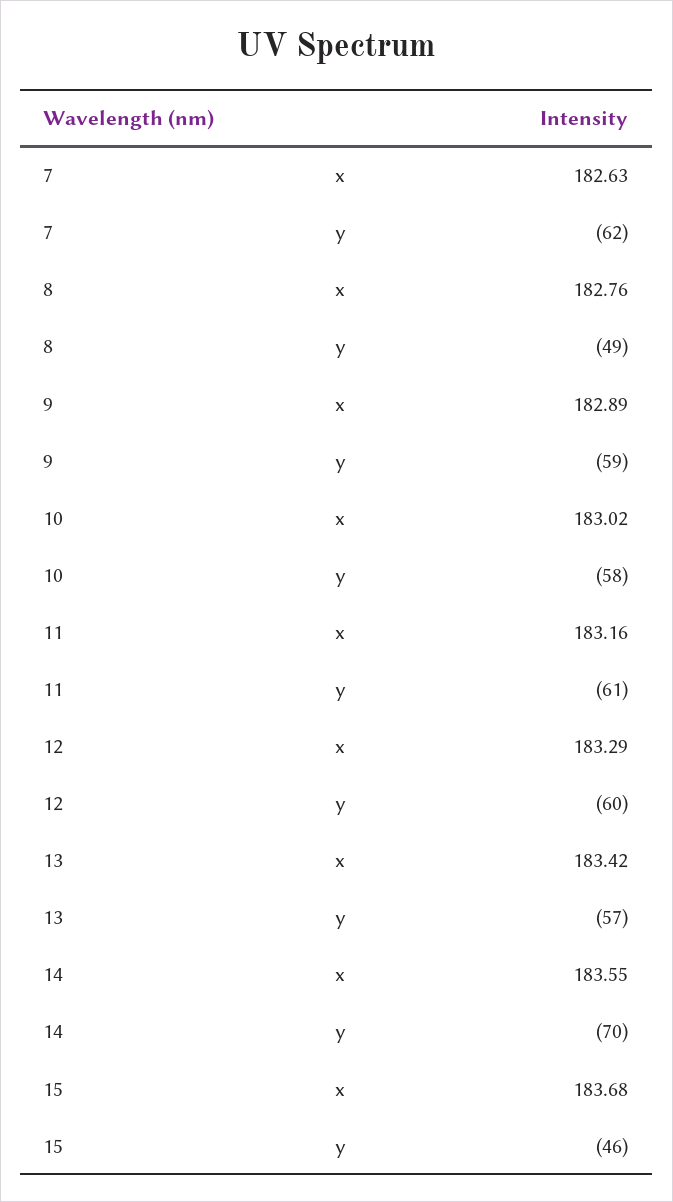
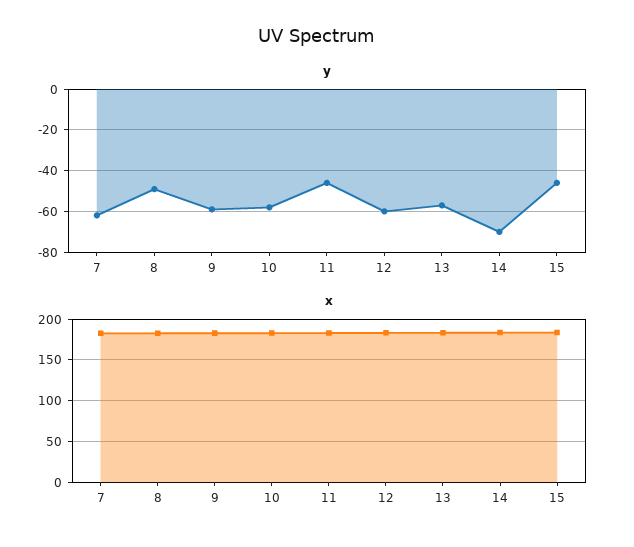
  {
    "x": {
      "7": 182.63,
      "8": 182.76,
      "9": 182.89,
      "10": 183.02,
      "11": 183.16,
      "12": 183.29,
      "13": 183.42,
      "14": 183.55,
      "15": 183.68
    },
    "y": {
      "7": -62,
      "8": -49,
      "9": -59,
      "10": -58,
-     "11": -61,
+     "11": -45,
      "12": -60,
      "13": -57,
      "14": -70,
      "15": -46
    }
  }

